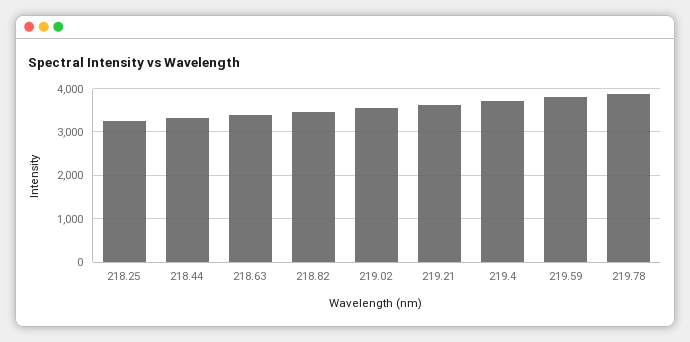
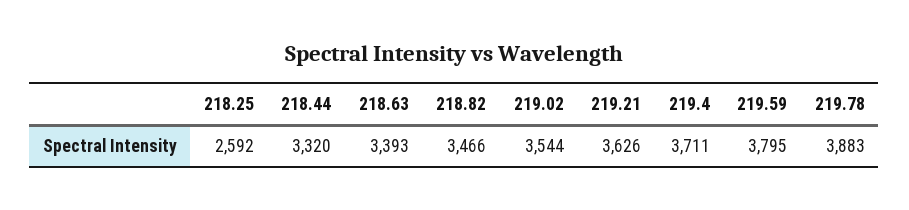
  {
-   "218.25": 3200,
+   "218.25": 2592,
    "218.44": 3320,
    "218.63": 3393,
    "218.82": 3466,
    "219.02": 3544,
    "219.21": 3626,
    "219.4": 3711,
    "219.59": 3795,
    "219.78": 3883
  }

